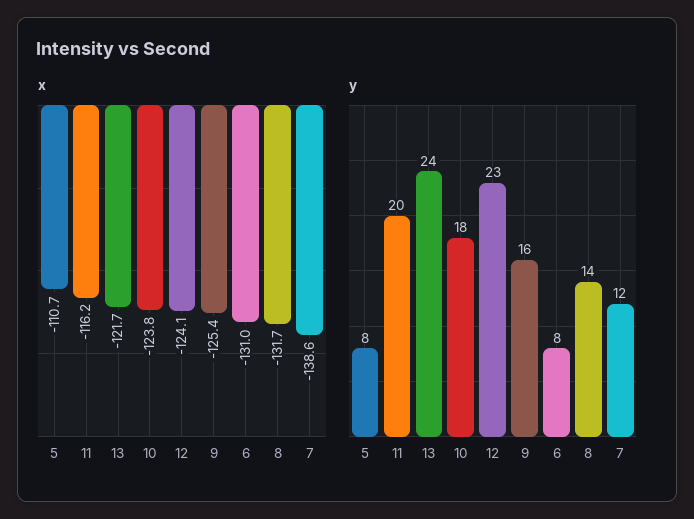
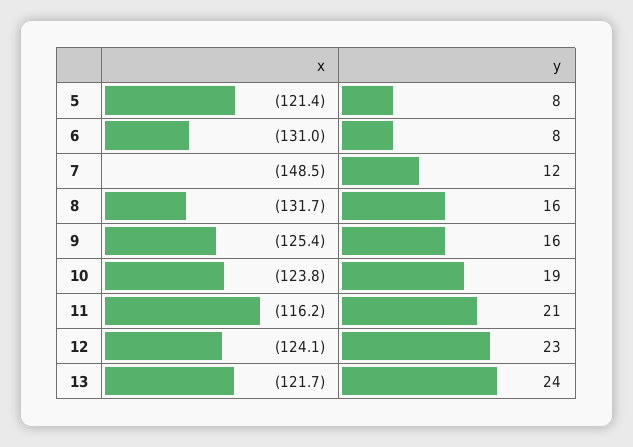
  {
    "x": {
-     "5": -110.7,
+     "5": -121.4,
      "11": -116.2,
      "13": -121.7,
      "10": -123.8,
      "12": -124.1,
      "9": -125.4,
      "6": -131,
      "8": -131.7,
-     "7": -138.6
+     "7": -148.5
    },
    "y": {
      "5": 8,
-     "11": 20,
+     "11": 21,
      "13": 24,
-     "10": 18,
+     "10": 19,
      "12": 23,
      "9": 16,
      "6": 8,
-     "8": 14,
+     "8": 16,
      "7": 12
    }
  }

